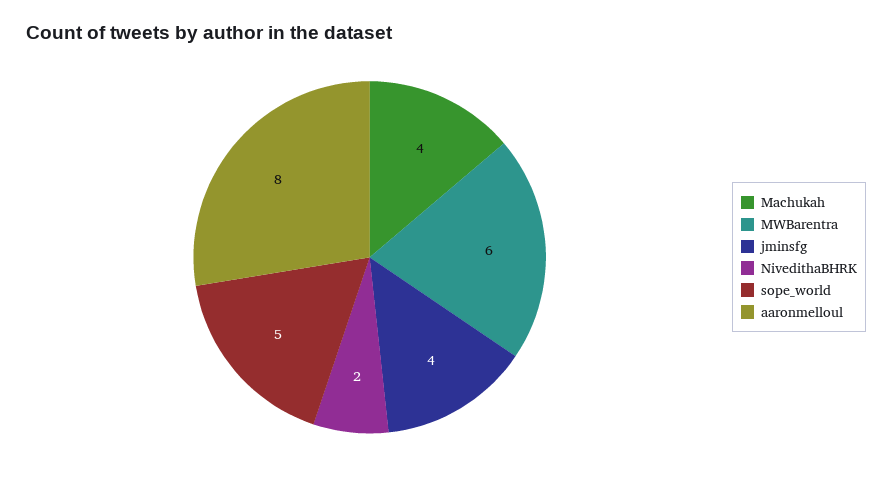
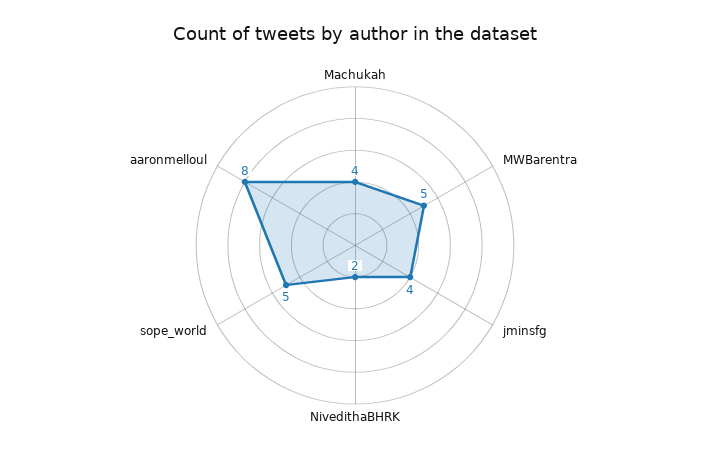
  {
    "Machukah": 4,
-   "MWBarentra": 6,
+   "MWBarentra": 5,
    "jminsfg": 4,
    "NivedithaBHRK": 2,
    "sope_world": 5,
    "aaronmelloul": 8
  }

